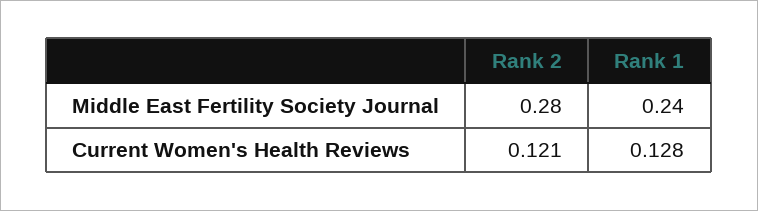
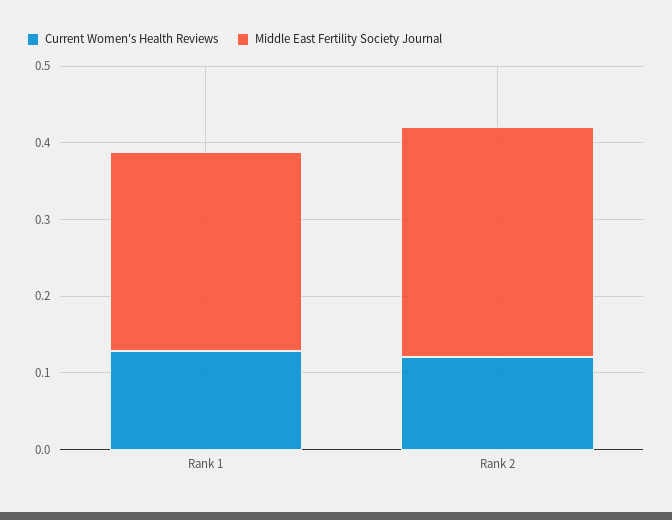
  {
    "Middle East Fertility Society Journal": {
-     "Rank 2": 0.28,
+     "Rank 2": 0.3,
-     "Rank 1": 0.24
+     "Rank 1": 0.26
    },
    "Current Women's Health Reviews": {
      "Rank 2": 0.121,
      "Rank 1": 0.128
    }
  }

